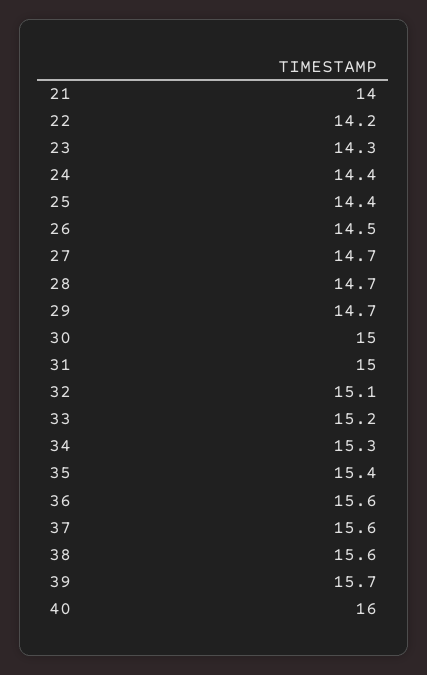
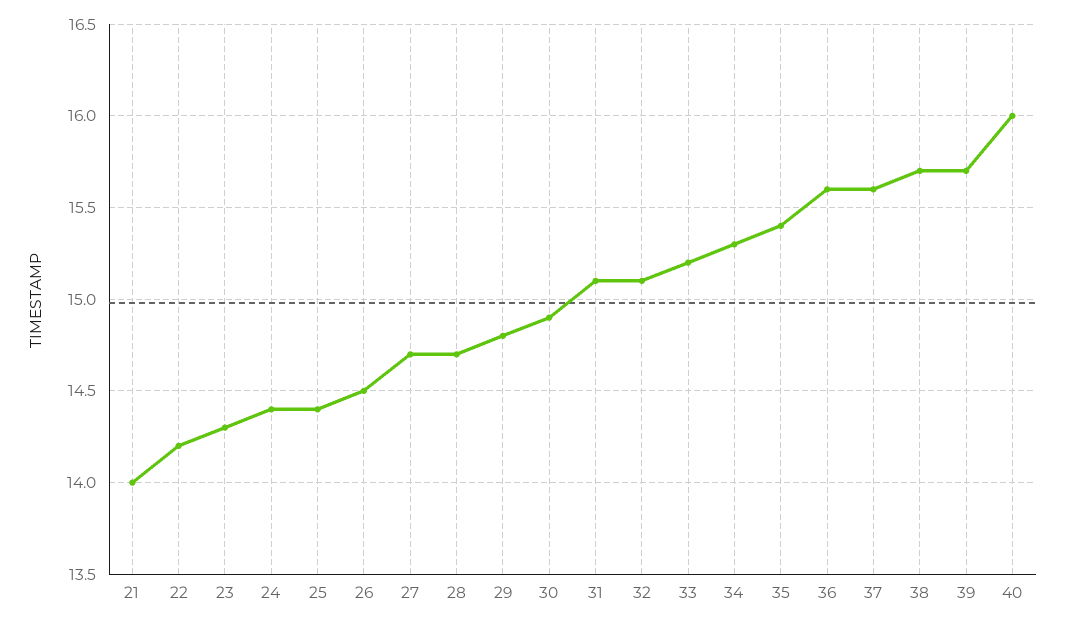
  {
    "21": 14,
    "22": 14.2,
    "23": 14.3,
    "24": 14.4,
    "25": 14.4,
    "26": 14.5,
    "27": 14.7,
    "28": 14.7,
-   "29": 14.7,
+   "29": 14.8,
-   "30": 15,
+   "30": 14.9,
-   "31": 15,
+   "31": 15.1,
    "32": 15.1,
    "33": 15.2,
    "34": 15.3,
    "35": 15.4,
    "36": 15.6,
    "37": 15.6,
-   "38": 15.6,
+   "38": 15.7,
    "39": 15.7,
    "40": 16
  }

